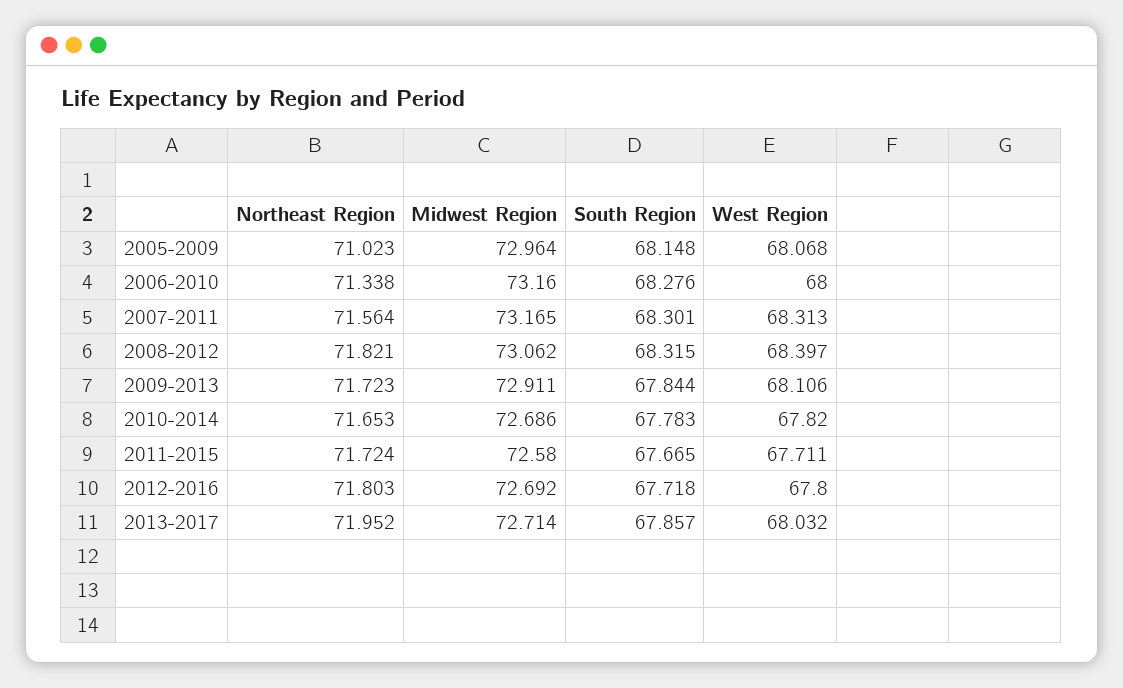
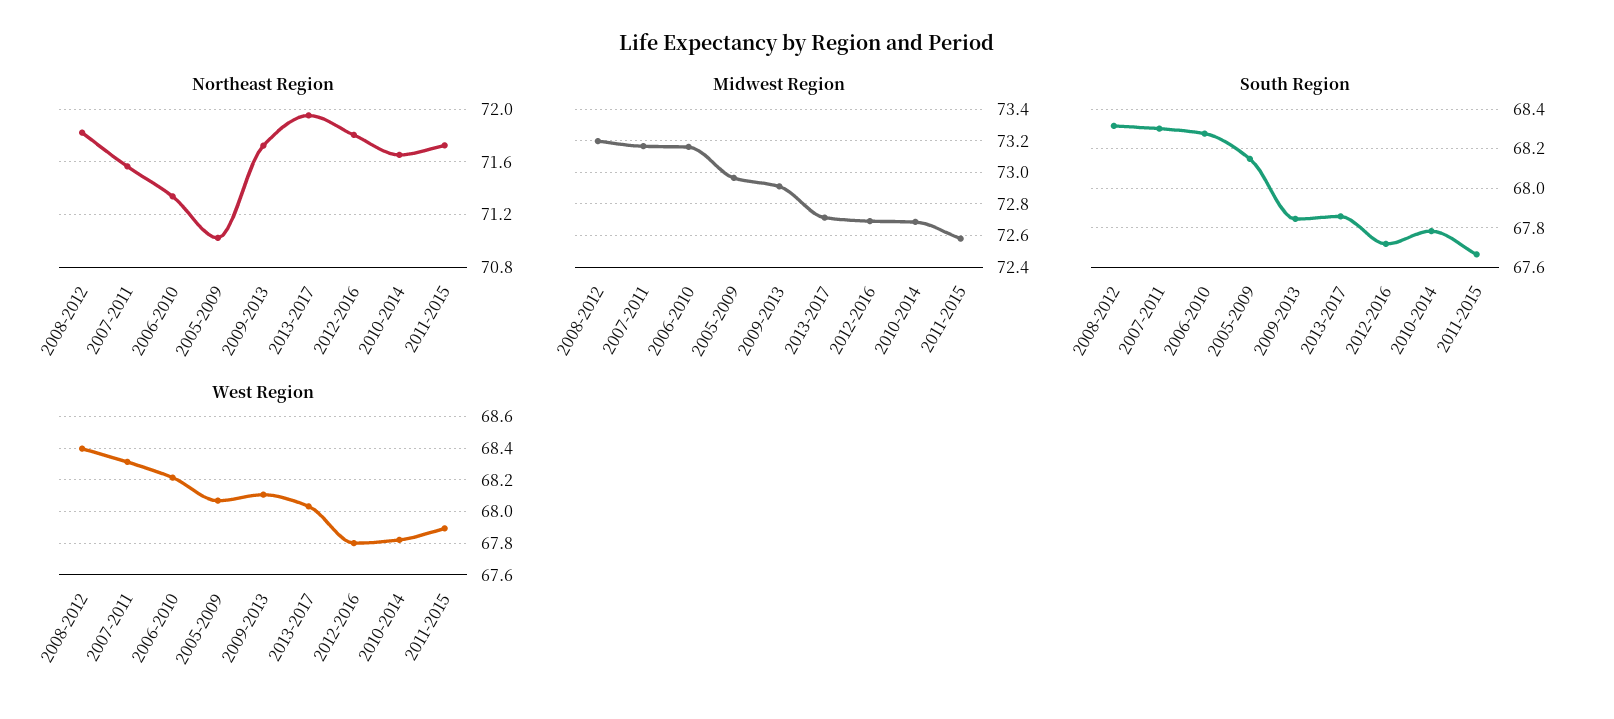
  {
    "Northeast Region": {
      "2005-2009": 71.023,
      "2006-2010": 71.338,
      "2007-2011": 71.564,
      "2008-2012": 71.821,
      "2009-2013": 71.723,
      "2010-2014": 71.653,
      "2011-2015": 71.724,
      "2012-2016": 71.803,
      "2013-2017": 71.952
    },
    "Midwest Region": {
      "2005-2009": 72.964,
      "2006-2010": 73.16,
      "2007-2011": 73.165,
-     "2008-2012": 73.062,
+     "2008-2012": 73.2,
      "2009-2013": 72.911,
      "2010-2014": 72.686,
      "2011-2015": 72.58,
      "2012-2016": 72.692,
      "2013-2017": 72.714
    },
    "South Region": {
      "2005-2009": 68.148,
      "2006-2010": 68.276,
      "2007-2011": 68.301,
      "2008-2012": 68.315,
      "2009-2013": 67.844,
      "2010-2014": 67.783,
      "2011-2015": 67.665,
      "2012-2016": 67.718,
      "2013-2017": 67.857
    },
    "West Region": {
      "2005-2009": 68.068,
-     "2006-2010": 68,
+     "2006-2010": 68.2,
      "2007-2011": 68.313,
      "2008-2012": 68.397,
      "2009-2013": 68.106,
      "2010-2014": 67.82,
-     "2011-2015": 67.711,
+     "2011-2015": 67.9,
      "2012-2016": 67.8,
      "2013-2017": 68.032
    }
  }

